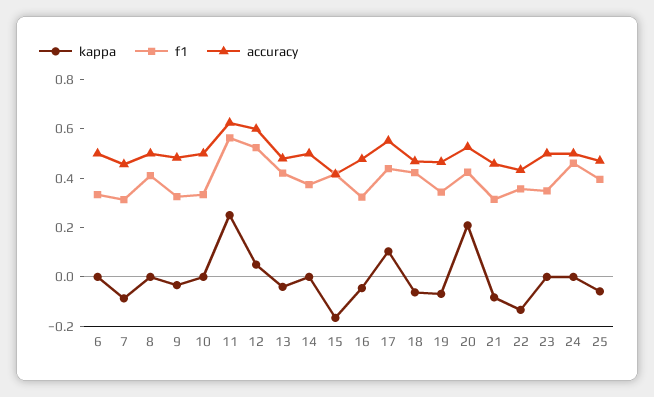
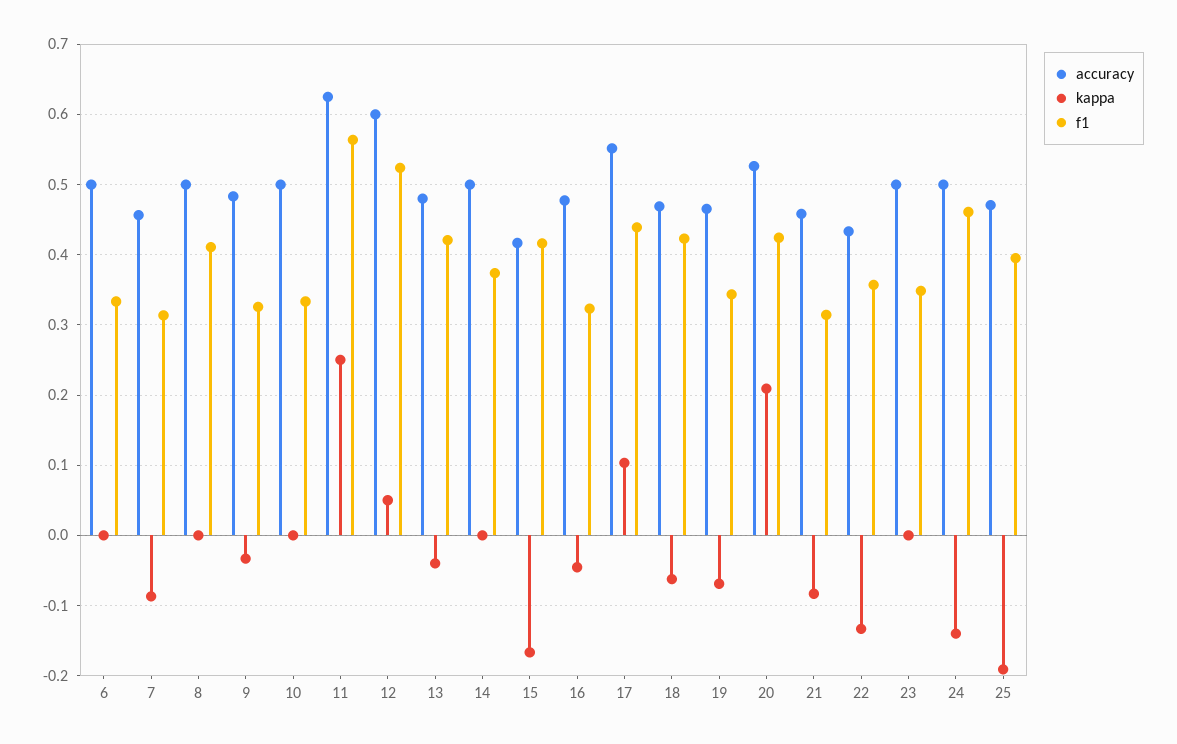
  {
    "kappa": {
      "6": 0,
      "7": -0.09,
      "8": 0,
      "9": -0.03,
      "10": 0,
      "11": 0.25,
      "12": 0.05,
      "13": -0.04,
      "14": 0,
      "15": -0.17,
      "16": -0.05,
      "17": 0.1,
      "18": -0.06,
      "19": -0.07,
      "20": 0.21,
      "21": -0.08,
      "22": -0.13,
      "23": 0,
-     "24": 0,
+     "24": -0.14,
-     "25": -0.05
+     "25": -0.19
    },
    "f1": {
      "6": 0.33,
      "7": 0.31,
      "8": 0.41,
      "9": 0.33,
      "10": 0.33,
      "11": 0.56,
      "12": 0.52,
      "13": 0.42,
      "14": 0.37,
      "15": 0.42,
      "16": 0.32,
      "17": 0.44,
      "18": 0.42,
      "19": 0.34,
      "20": 0.42,
      "21": 0.31,
      "22": 0.36,
      "23": 0.35,
      "24": 0.46,
      "25": 0.4
    },
    "accuracy": {
      "6": 0.5,
      "7": 0.46,
      "8": 0.5,
      "9": 0.48,
      "10": 0.5,
      "11": 0.63,
      "12": 0.6,
      "13": 0.48,
      "14": 0.5,
      "15": 0.42,
      "16": 0.48,
      "17": 0.55,
      "18": 0.47,
      "19": 0.47,
      "20": 0.53,
      "21": 0.46,
      "22": 0.43,
      "23": 0.5,
      "24": 0.5,
      "25": 0.47
    }
  }

